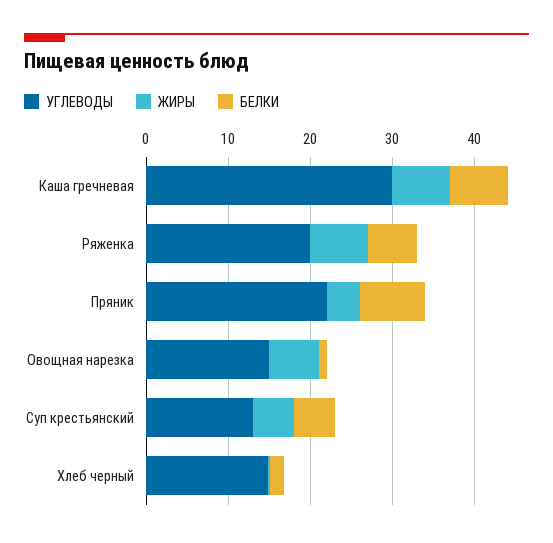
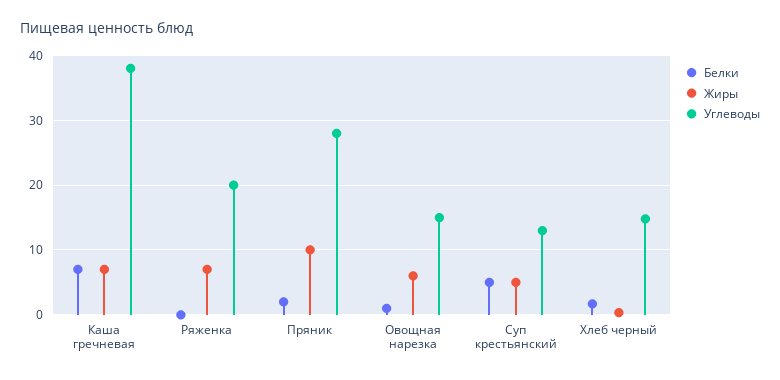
  {
    "УГЛЕВОДЫ": {
-     "Каша гречневая": 30,
+     "Каша гречневая": 38,
      "Ряженка": 20,
-     "Пряник": 22,
+     "Пряник": 28,
      "Овощная нарезка": 15,
      "Суп крестьянский": 13,
      "Хлеб черный": 15
    },
    "ЖИРЫ": {
      "Каша гречневая": 7,
      "Ряженка": 7,
-     "Пряник": 4,
+     "Пряник": 10,
      "Овощная нарезка": 6,
      "Суп крестьянский": 5,
      "Хлеб черный": 0
    },
    "БЕЛКИ": {
      "Каша гречневая": 7,
-     "Ряженка": 6,
+     "Ряженка": 0,
-     "Пряник": 8,
+     "Пряник": 2,
      "Овощная нарезка": 1,
      "Суп крестьянский": 5,
      "Хлеб черный": 2
    }
  }

